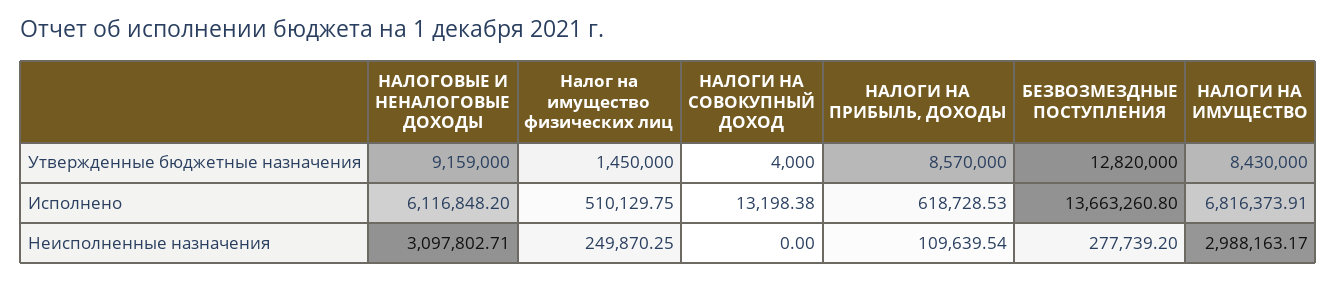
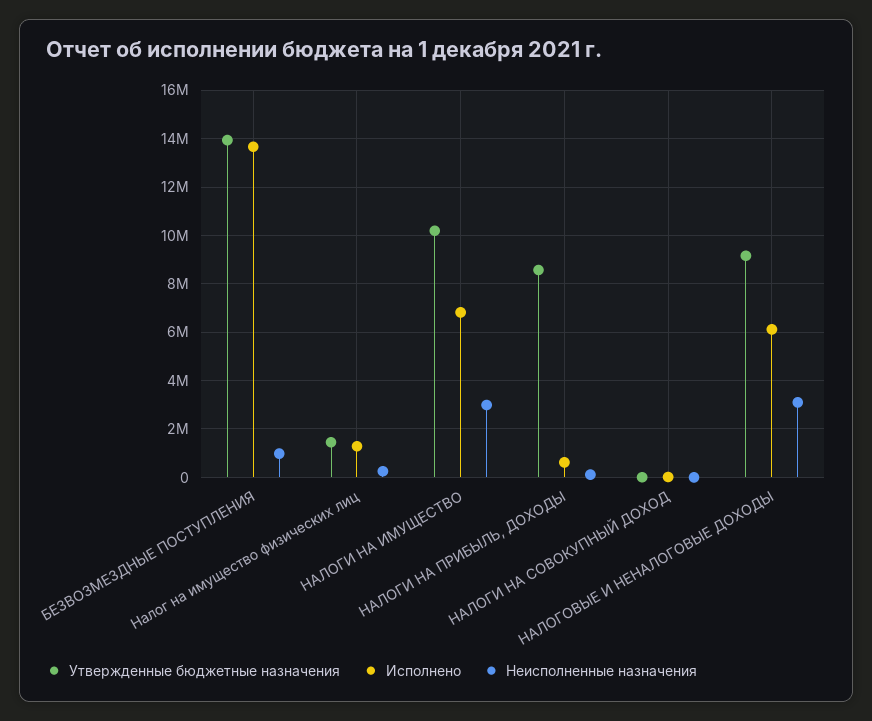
  {
    "Утвержденные бюджетные назначения": {
      "НАЛОГОВЫЕ И НЕНАЛОГОВЫЕ ДОХОДЫ": 9159000,
      "Налог на имущество физических лиц": 1450000,
      "НАЛОГИ НА СОВОКУПНЫЙ ДОХОД": 4000,
      "НАЛОГИ НА ПРИБЫЛЬ, ДОХОДЫ": 8570000,
-     "БЕЗВОЗМЕЗДНЫЕ ПОСТУПЛЕНИЯ": 12820000,
+     "БЕЗВОЗМЕЗДНЫЕ ПОСТУПЛЕНИЯ": 14000000,
-     "НАЛОГИ НА ИМУЩЕСТВО": 8430000
+     "НАЛОГИ НА ИМУЩЕСТВО": 10250000
    },
    "Исполнено": {
      "НАЛОГОВЫЕ И НЕНАЛОГОВЫЕ ДОХОДЫ": 6116848.2,
-     "Налог на имущество физических лиц": 510129.75,
+     "Налог на имущество физических лиц": 1250000,
      "НАЛОГИ НА СОВОКУПНЫЙ ДОХОД": 13198.38,
      "НАЛОГИ НА ПРИБЫЛЬ, ДОХОДЫ": 618728.53,
      "БЕЗВОЗМЕЗДНЫЕ ПОСТУПЛЕНИЯ": 13663260.8,
      "НАЛОГИ НА ИМУЩЕСТВО": 6816373.91
    },
    "Неисполненные назначения": {
      "НАЛОГОВЫЕ И НЕНАЛОГОВЫЕ ДОХОДЫ": 3097802.71,
      "Налог на имущество физических лиц": 249870.25,
      "НАЛОГИ НА СОВОКУПНЫЙ ДОХОД": 0,
      "НАЛОГИ НА ПРИБЫЛЬ, ДОХОДЫ": 109639.54,
-     "БЕЗВОЗМЕЗДНЫЕ ПОСТУПЛЕНИЯ": 277739.2,
+     "БЕЗВОЗМЕЗДНЫЕ ПОСТУПЛЕНИЯ": 1000000,
      "НАЛОГИ НА ИМУЩЕСТВО": 2988163.17
    }
  }

